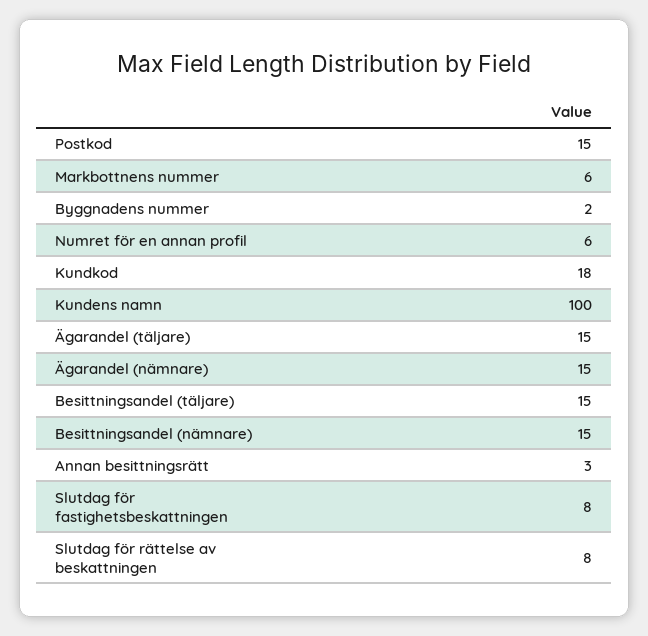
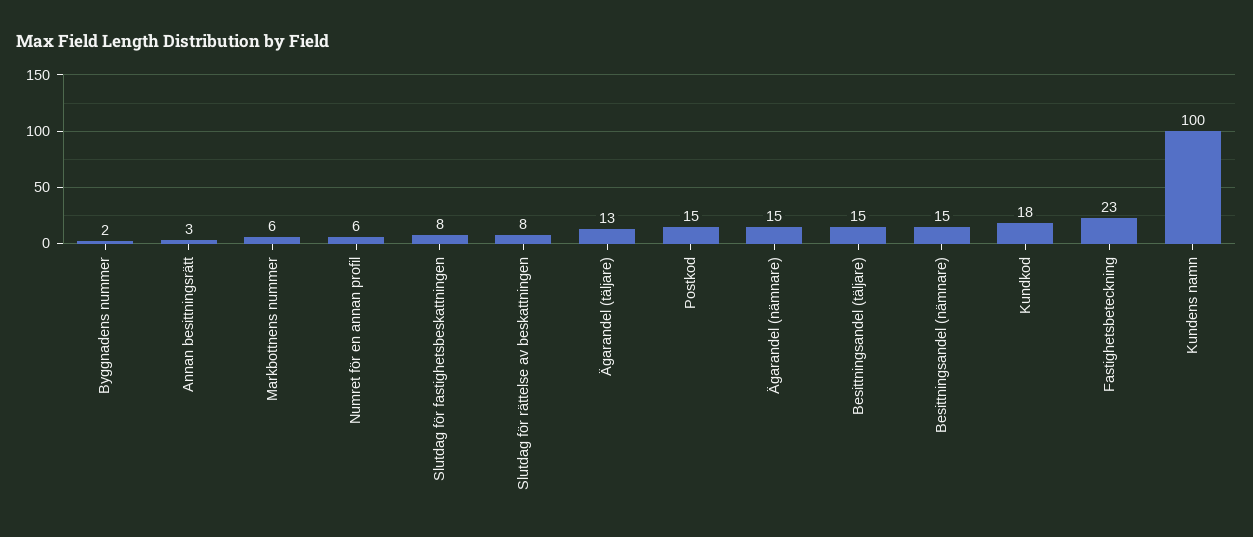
  {
    "Postkod": 15,
    "Markbottnens nummer": 6,
    "Byggnadens nummer": 2,
    "Numret för en annan profil": 6,
    "Kundkod": 18,
    "Kundens namn": 100,
-   "Ägarandel (täljare)": 15,
+   "Ägarandel (täljare)": 13,
    "Ägarandel (nämnare)": 15,
    "Besittningsandel (täljare)": 15,
    "Besittningsandel (nämnare)": 15,
    "Annan besittningsrätt": 3,
    "Slutdag för fastighetsbeskattningen": 8,
-   "Slutdag för rättelse av beskattningen": 8
+   "Slutdag för rättelse av beskattningen": 8,
+   "Fastighetsbeteckning": 23
  }

